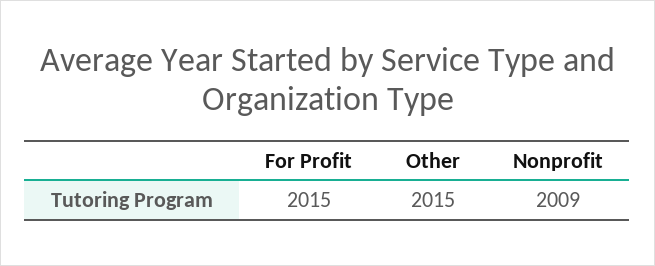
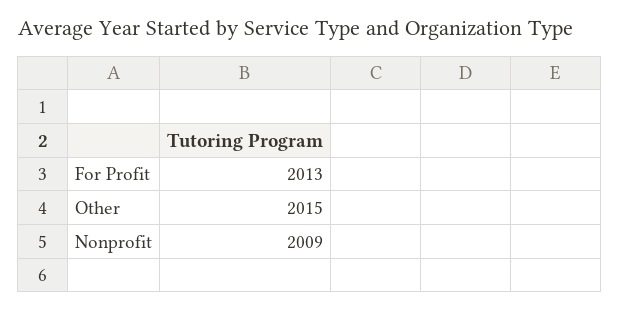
  {
-   "For Profit": 2015,
+   "For Profit": 2013,
    "Other": 2015,
    "Nonprofit": 2009
  }

